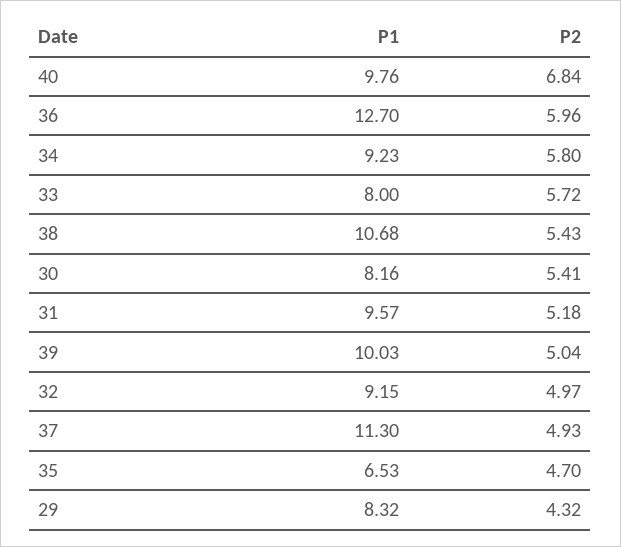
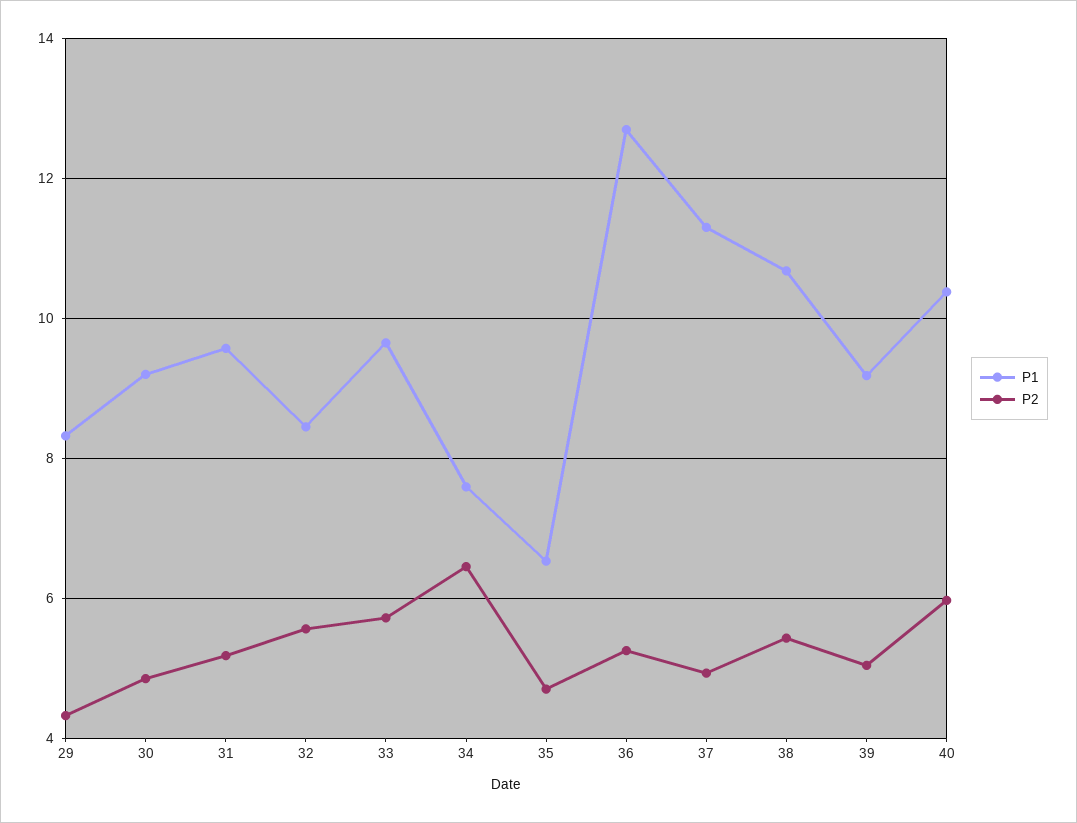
  {
    "P1": {
-     "40": 9.76,
+     "40": 10.4,
      "36": 12.7,
-     "34": 9.23,
+     "34": 7.6,
-     "33": 8,
+     "33": 9.6,
      "38": 10.68,
-     "30": 8.16,
+     "30": 9.2,
      "31": 9.57,
-     "39": 10.03,
+     "39": 9.2,
-     "32": 9.15,
+     "32": 8.4,
      "37": 11.3,
      "35": 6.53,
      "29": 8.32
    },
    "P2": {
-     "40": 6.84,
+     "40": 6,
-     "36": 5.96,
+     "36": 5.2,
-     "34": 5.8,
+     "34": 6.4,
      "33": 5.72,
      "38": 5.43,
-     "30": 5.41,
+     "30": 4.8,
      "31": 5.18,
      "39": 5.04,
-     "32": 4.97,
+     "32": 5.6,
      "37": 4.93,
      "35": 4.7,
      "29": 4.32
    }
  }

